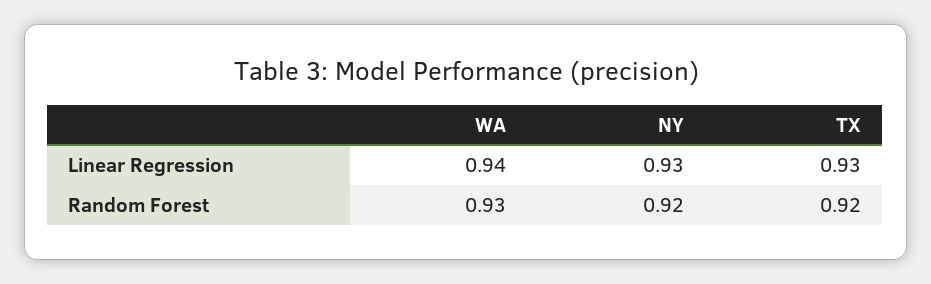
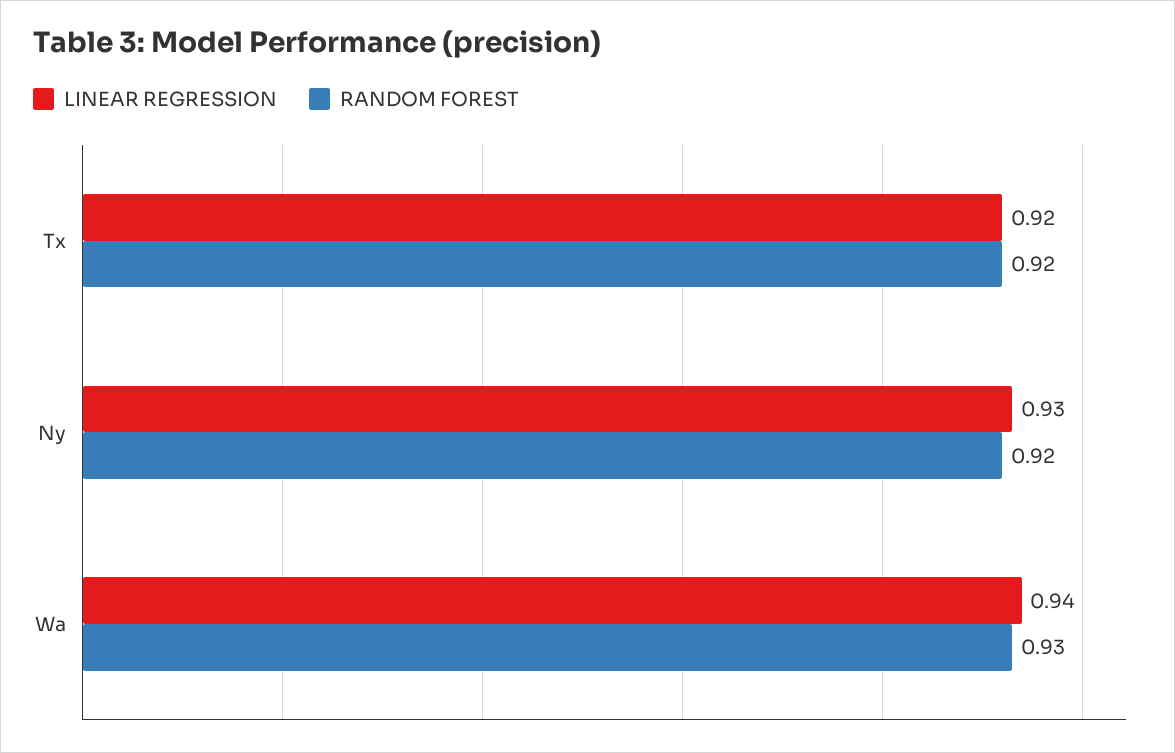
  {
    "Linear Regression": {
      "WA": 0.94,
      "NY": 0.93,
-     "TX": 0.93
+     "TX": 0.92
    },
    "Random Forest": {
      "WA": 0.93,
      "NY": 0.92,
      "TX": 0.92
    }
  }

